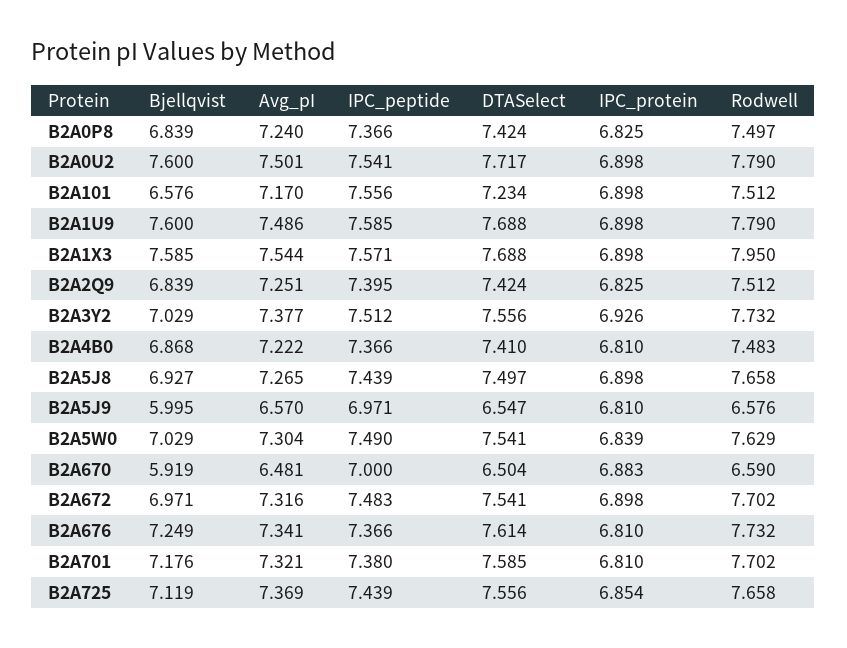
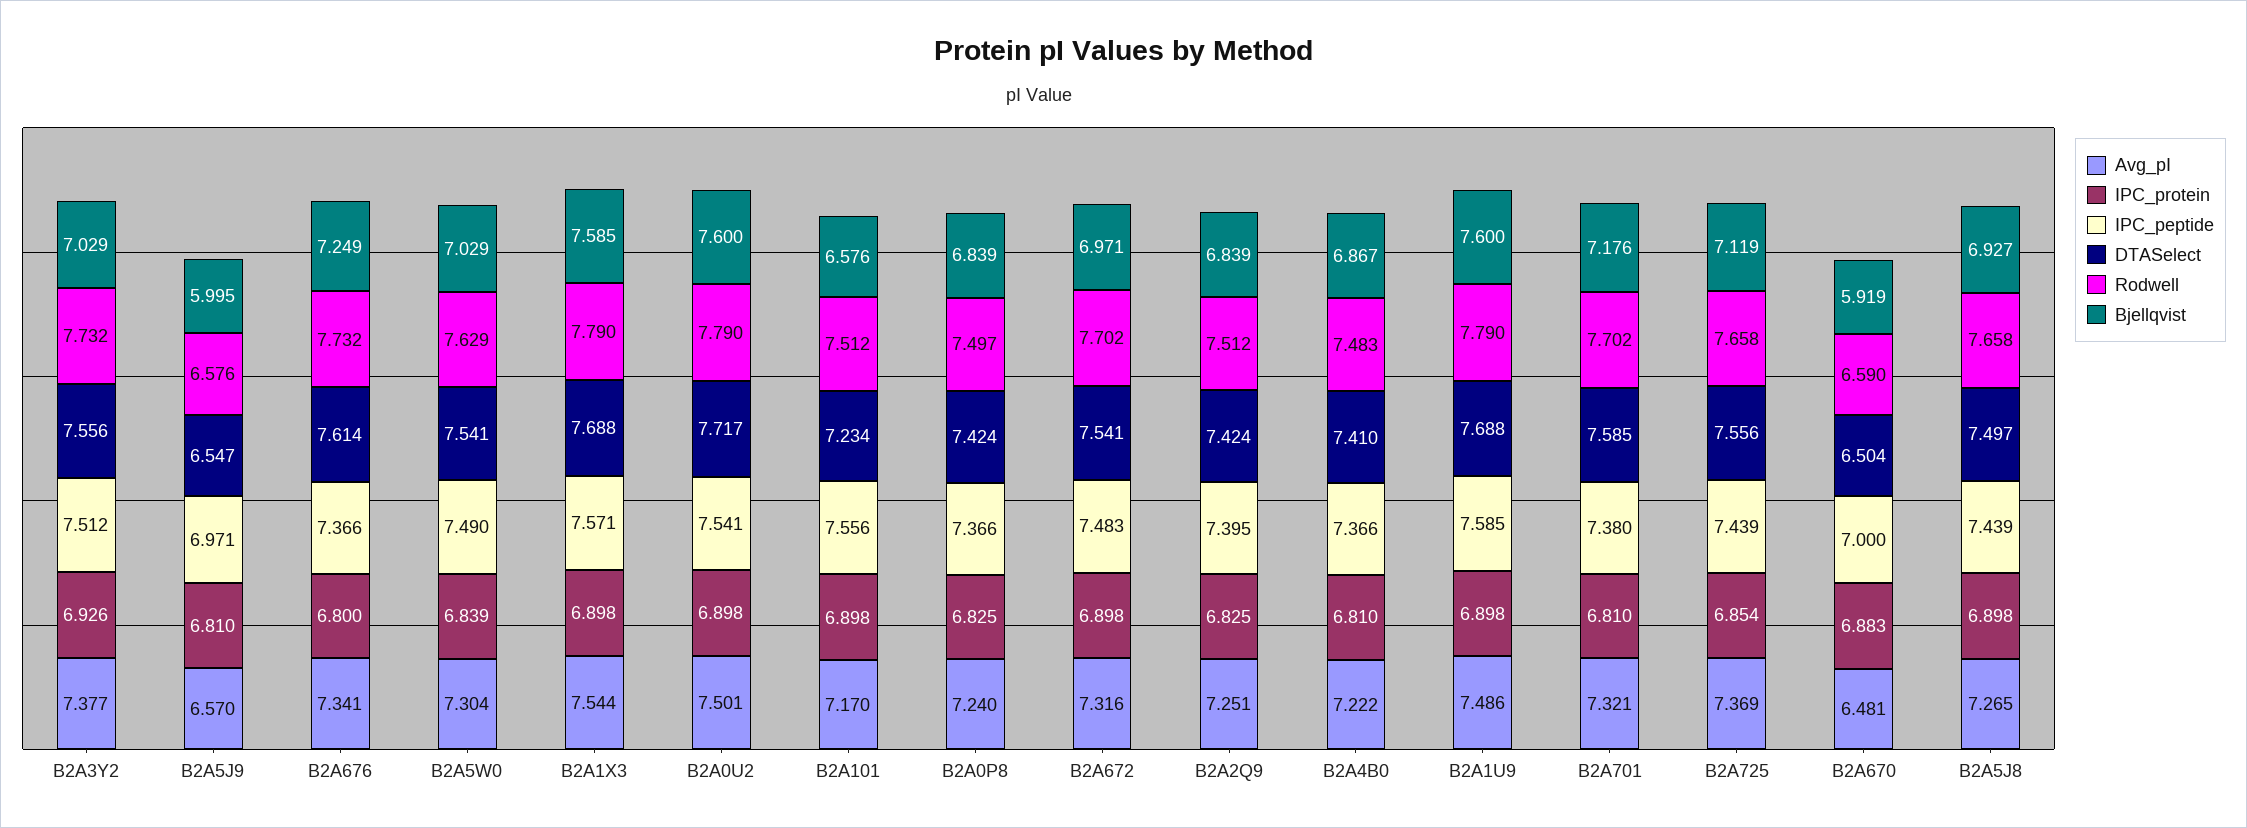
  {
    "Bjellqvist": {
      "B2A0P8": 6.839,
      "B2A0U2": 7.6,
      "B2A101": 6.576,
      "B2A1U9": 7.6,
      "B2A1X3": 7.585,
      "B2A2Q9": 6.839,
      "B2A3Y2": 7.029,
-     "B2A4B0": 6.868,
+     "B2A4B0": 6.867,
      "B2A5J8": 6.927,
      "B2A5J9": 5.995,
      "B2A5W0": 7.029,
      "B2A670": 5.919,
      "B2A672": 6.971,
      "B2A676": 7.249,
      "B2A701": 7.176,
      "B2A725": 7.119
    },
    "Avg_pI": {
      "B2A0P8": 7.24,
      "B2A0U2": 7.501,
      "B2A101": 7.17,
      "B2A1U9": 7.486,
      "B2A1X3": 7.544,
      "B2A2Q9": 7.251,
      "B2A3Y2": 7.377,
      "B2A4B0": 7.222,
      "B2A5J8": 7.265,
      "B2A5J9": 6.57,
      "B2A5W0": 7.304,
      "B2A670": 6.481,
      "B2A672": 7.316,
      "B2A676": 7.341,
      "B2A701": 7.321,
      "B2A725": 7.369
    },
    "IPC_peptide": {
      "B2A0P8": 7.366,
      "B2A0U2": 7.541,
      "B2A101": 7.556,
      "B2A1U9": 7.585,
      "B2A1X3": 7.571,
      "B2A2Q9": 7.395,
      "B2A3Y2": 7.512,
      "B2A4B0": 7.366,
      "B2A5J8": 7.439,
      "B2A5J9": 6.971,
      "B2A5W0": 7.49,
      "B2A670": 7,
      "B2A672": 7.483,
      "B2A676": 7.366,
      "B2A701": 7.38,
      "B2A725": 7.439
    },
    "DTASelect": {
      "B2A0P8": 7.424,
      "B2A0U2": 7.717,
      "B2A101": 7.234,
      "B2A1U9": 7.688,
      "B2A1X3": 7.688,
      "B2A2Q9": 7.424,
      "B2A3Y2": 7.556,
      "B2A4B0": 7.41,
      "B2A5J8": 7.497,
      "B2A5J9": 6.547,
      "B2A5W0": 7.541,
      "B2A670": 6.504,
      "B2A672": 7.541,
      "B2A676": 7.614,
      "B2A701": 7.585,
      "B2A725": 7.556
    },
    "IPC_protein": {
      "B2A0P8": 6.825,
      "B2A0U2": 6.898,
      "B2A101": 6.898,
      "B2A1U9": 6.898,
      "B2A1X3": 6.898,
      "B2A2Q9": 6.825,
      "B2A3Y2": 6.926,
      "B2A4B0": 6.81,
      "B2A5J8": 6.898,
      "B2A5J9": 6.81,
      "B2A5W0": 6.839,
      "B2A670": 6.883,
      "B2A672": 6.898,
-     "B2A676": 6.81,
+     "B2A676": 6.8,
      "B2A701": 6.81,
      "B2A725": 6.854
    },
    "Rodwell": {
      "B2A0P8": 7.497,
      "B2A0U2": 7.79,
      "B2A101": 7.512,
      "B2A1U9": 7.79,
-     "B2A1X3": 7.95,
+     "B2A1X3": 7.79,
      "B2A2Q9": 7.512,
      "B2A3Y2": 7.732,
      "B2A4B0": 7.483,
      "B2A5J8": 7.658,
      "B2A5J9": 6.576,
      "B2A5W0": 7.629,
      "B2A670": 6.59,
      "B2A672": 7.702,
      "B2A676": 7.732,
      "B2A701": 7.702,
      "B2A725": 7.658
    }
  }

